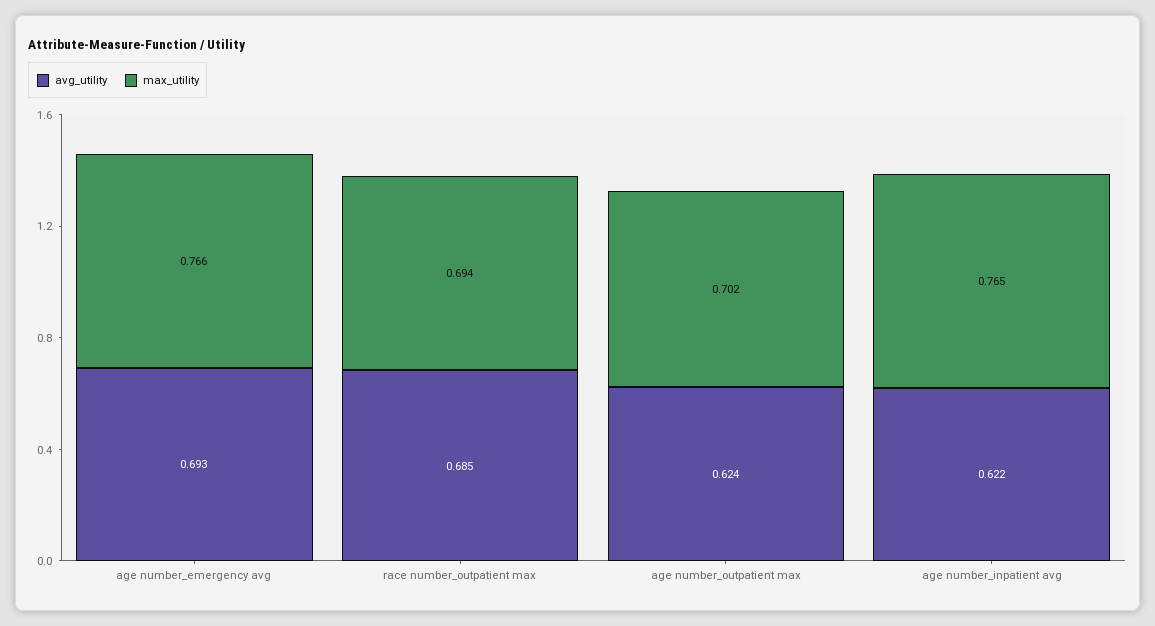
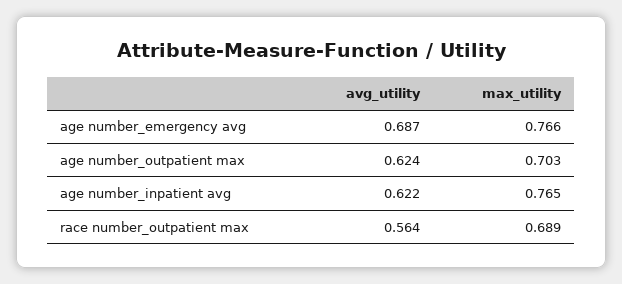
  {
    "avg_utility": {
-     "age number_emergency avg": 0.693,
+     "age number_emergency avg": 0.687,
-     "race number_outpatient max": 0.685,
+     "race number_outpatient max": 0.564,
      "age number_outpatient max": 0.624,
      "age number_inpatient avg": 0.622
    },
    "max_utility": {
      "age number_emergency avg": 0.766,
-     "race number_outpatient max": 0.694,
+     "race number_outpatient max": 0.689,
-     "age number_outpatient max": 0.702,
+     "age number_outpatient max": 0.703,
      "age number_inpatient avg": 0.765
    }
  }

